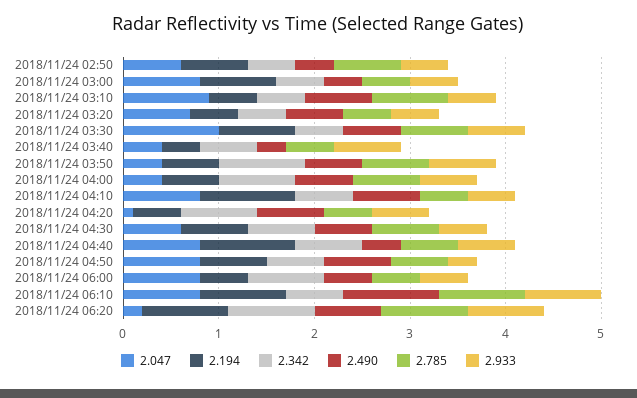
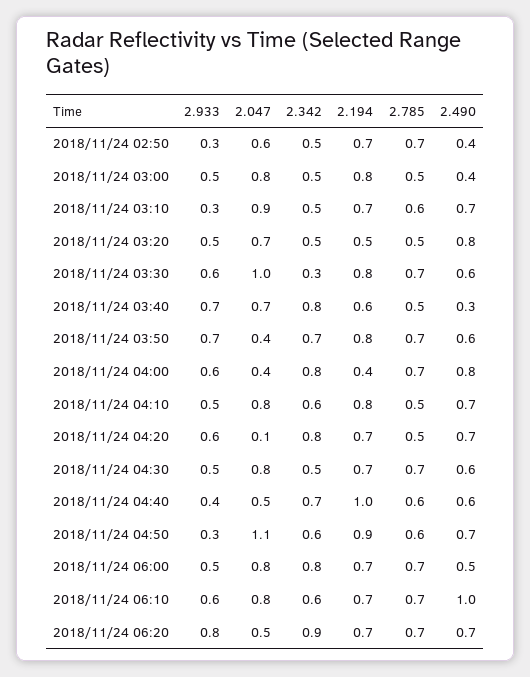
  {
    "2.047": {
      "2018/11/24 02:50": 0.6,
      "2018/11/24 03:00": 0.8,
      "2018/11/24 03:10": 0.9,
      "2018/11/24 03:20": 0.7,
      "2018/11/24 03:30": 1,
-     "2018/11/24 03:40": 0.4,
+     "2018/11/24 03:40": 0.7,
      "2018/11/24 03:50": 0.4,
      "2018/11/24 04:00": 0.4,
      "2018/11/24 04:10": 0.8,
      "2018/11/24 04:20": 0.1,
-     "2018/11/24 04:30": 0.6,
+     "2018/11/24 04:30": 0.8,
-     "2018/11/24 04:40": 0.8,
+     "2018/11/24 04:40": 0.5,
-     "2018/11/24 04:50": 0.8,
+     "2018/11/24 04:50": 1.1,
      "2018/11/24 06:00": 0.8,
      "2018/11/24 06:10": 0.8,
-     "2018/11/24 06:20": 0.2
+     "2018/11/24 06:20": 0.5
    },
    "2.194": {
      "2018/11/24 02:50": 0.7,
      "2018/11/24 03:00": 0.8,
-     "2018/11/24 03:10": 0.5,
+     "2018/11/24 03:10": 0.7,
      "2018/11/24 03:20": 0.5,
      "2018/11/24 03:30": 0.8,
-     "2018/11/24 03:40": 0.4,
+     "2018/11/24 03:40": 0.6,
-     "2018/11/24 03:50": 0.6,
+     "2018/11/24 03:50": 0.8,
-     "2018/11/24 04:00": 0.6,
+     "2018/11/24 04:00": 0.4,
-     "2018/11/24 04:10": 1,
+     "2018/11/24 04:10": 0.8,
-     "2018/11/24 04:20": 0.5,
+     "2018/11/24 04:20": 0.7,
      "2018/11/24 04:30": 0.7,
      "2018/11/24 04:40": 1,
-     "2018/11/24 04:50": 0.7,
+     "2018/11/24 04:50": 0.9,
-     "2018/11/24 06:00": 0.5,
+     "2018/11/24 06:00": 0.7,
-     "2018/11/24 06:10": 0.9,
+     "2018/11/24 06:10": 0.7,
-     "2018/11/24 06:20": 0.9
+     "2018/11/24 06:20": 0.7
    },
    "2.342": {
      "2018/11/24 02:50": 0.5,
      "2018/11/24 03:00": 0.5,
      "2018/11/24 03:10": 0.5,
      "2018/11/24 03:20": 0.5,
-     "2018/11/24 03:30": 0.5,
+     "2018/11/24 03:30": 0.3,
-     "2018/11/24 03:40": 0.6,
+     "2018/11/24 03:40": 0.8,
-     "2018/11/24 03:50": 0.9,
+     "2018/11/24 03:50": 0.7,
      "2018/11/24 04:00": 0.8,
      "2018/11/24 04:10": 0.6,
      "2018/11/24 04:20": 0.8,
-     "2018/11/24 04:30": 0.7,
+     "2018/11/24 04:30": 0.5,
      "2018/11/24 04:40": 0.7,
      "2018/11/24 04:50": 0.6,
      "2018/11/24 06:00": 0.8,
      "2018/11/24 06:10": 0.6,
      "2018/11/24 06:20": 0.9
    },
    "2.490": {
      "2018/11/24 02:50": 0.4,
      "2018/11/24 03:00": 0.4,
      "2018/11/24 03:10": 0.7,
-     "2018/11/24 03:20": 0.6,
+     "2018/11/24 03:20": 0.8,
      "2018/11/24 03:30": 0.6,
      "2018/11/24 03:40": 0.3,
      "2018/11/24 03:50": 0.6,
-     "2018/11/24 04:00": 0.6,
+     "2018/11/24 04:00": 0.8,
      "2018/11/24 04:10": 0.7,
      "2018/11/24 04:20": 0.7,
      "2018/11/24 04:30": 0.6,
-     "2018/11/24 04:40": 0.4,
+     "2018/11/24 04:40": 0.6,
      "2018/11/24 04:50": 0.7,
      "2018/11/24 06:00": 0.5,
      "2018/11/24 06:10": 1,
      "2018/11/24 06:20": 0.7
    },
    "2.785": {
      "2018/11/24 02:50": 0.7,
      "2018/11/24 03:00": 0.5,
-     "2018/11/24 03:10": 0.8,
+     "2018/11/24 03:10": 0.6,
      "2018/11/24 03:20": 0.5,
      "2018/11/24 03:30": 0.7,
      "2018/11/24 03:40": 0.5,
      "2018/11/24 03:50": 0.7,
      "2018/11/24 04:00": 0.7,
      "2018/11/24 04:10": 0.5,
      "2018/11/24 04:20": 0.5,
      "2018/11/24 04:30": 0.7,
      "2018/11/24 04:40": 0.6,
      "2018/11/24 04:50": 0.6,
-     "2018/11/24 06:00": 0.5,
+     "2018/11/24 06:00": 0.7,
-     "2018/11/24 06:10": 0.9,
+     "2018/11/24 06:10": 0.7,
-     "2018/11/24 06:20": 0.9
+     "2018/11/24 06:20": 0.7
    },
    "2.933": {
-     "2018/11/24 02:50": 0.5,
+     "2018/11/24 02:50": 0.3,
      "2018/11/24 03:00": 0.5,
-     "2018/11/24 03:10": 0.5,
+     "2018/11/24 03:10": 0.3,
      "2018/11/24 03:20": 0.5,
      "2018/11/24 03:30": 0.6,
      "2018/11/24 03:40": 0.7,
      "2018/11/24 03:50": 0.7,
      "2018/11/24 04:00": 0.6,
      "2018/11/24 04:10": 0.5,
      "2018/11/24 04:20": 0.6,
      "2018/11/24 04:30": 0.5,
-     "2018/11/24 04:40": 0.6,
+     "2018/11/24 04:40": 0.4,
      "2018/11/24 04:50": 0.3,
      "2018/11/24 06:00": 0.5,
-     "2018/11/24 06:10": 0.8,
+     "2018/11/24 06:10": 0.6,
      "2018/11/24 06:20": 0.8
    }
  }

